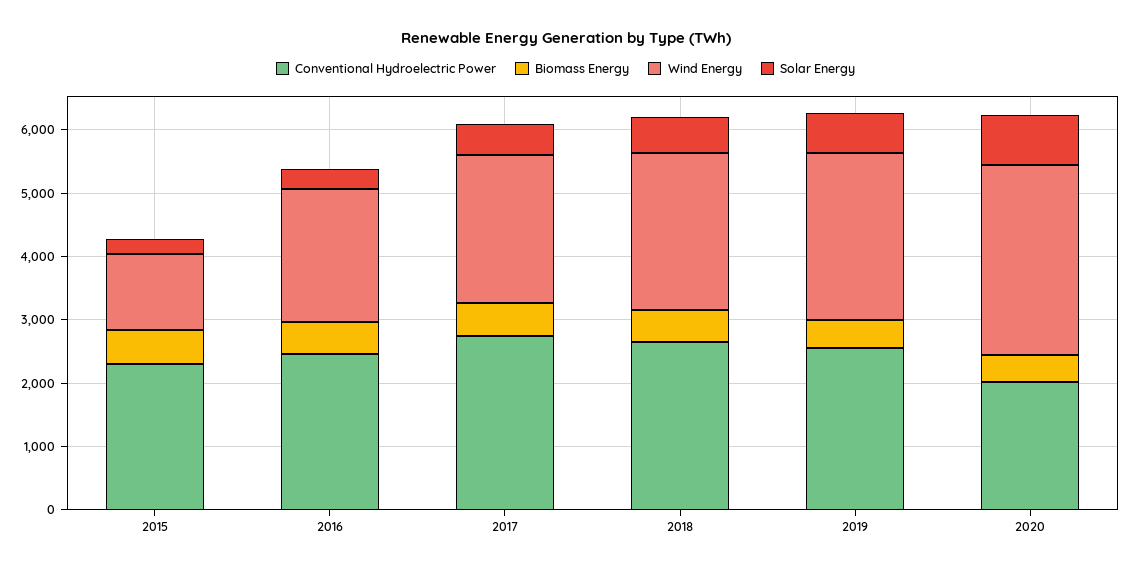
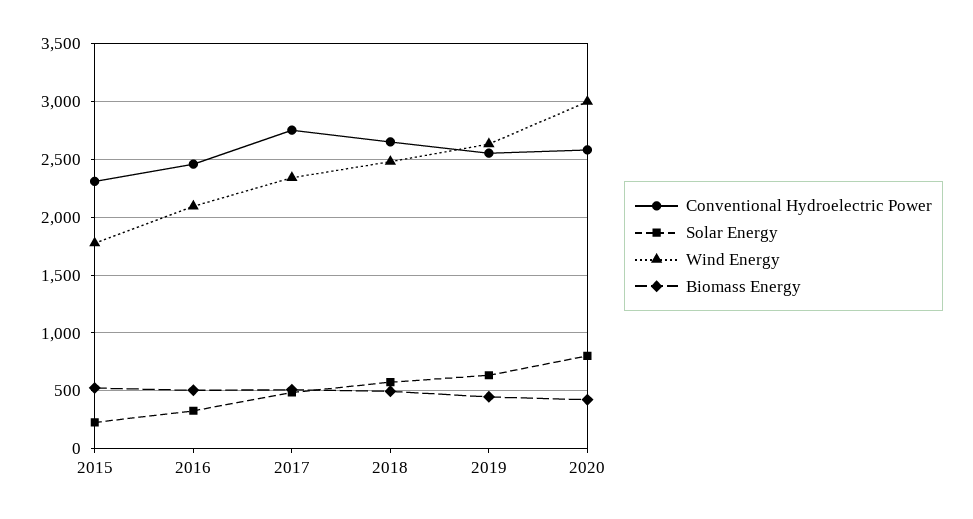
  {
    "Conventional Hydroelectric Power": {
      "2015": 2300,
      "2016": 2500,
      "2017": 2800,
      "2018": 2700,
      "2019": 2600,
-     "2020": 2000
+     "2020": 2600
    },
    "Biomass Energy": {
      "2015": 500,
      "2016": 500,
      "2017": 500,
      "2018": 500,
      "2019": 400,
      "2020": 400
    },
    "Wind Energy": {
-     "2015": 1200,
+     "2015": 1800,
      "2016": 2100,
      "2017": 2300,
      "2018": 2500,
      "2019": 2600,
      "2020": 3000
    },
    "Solar Energy": {
      "2015": 200,
      "2016": 300,
      "2017": 500,
      "2018": 600,
      "2019": 600,
      "2020": 800
    }
  }

